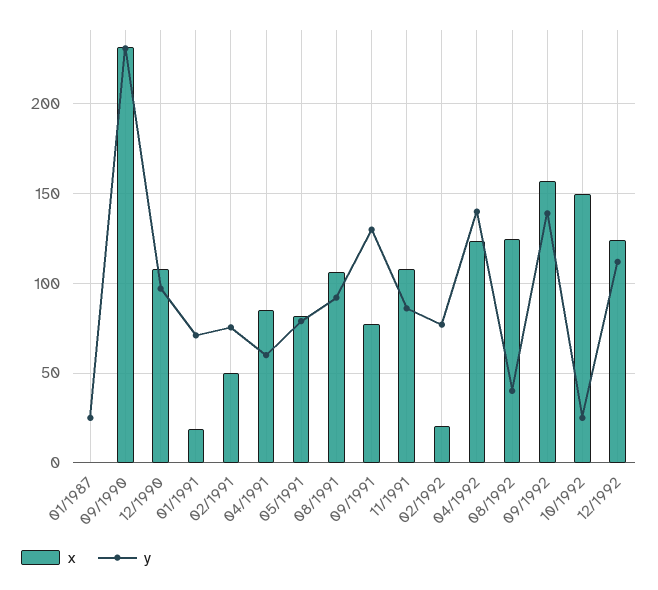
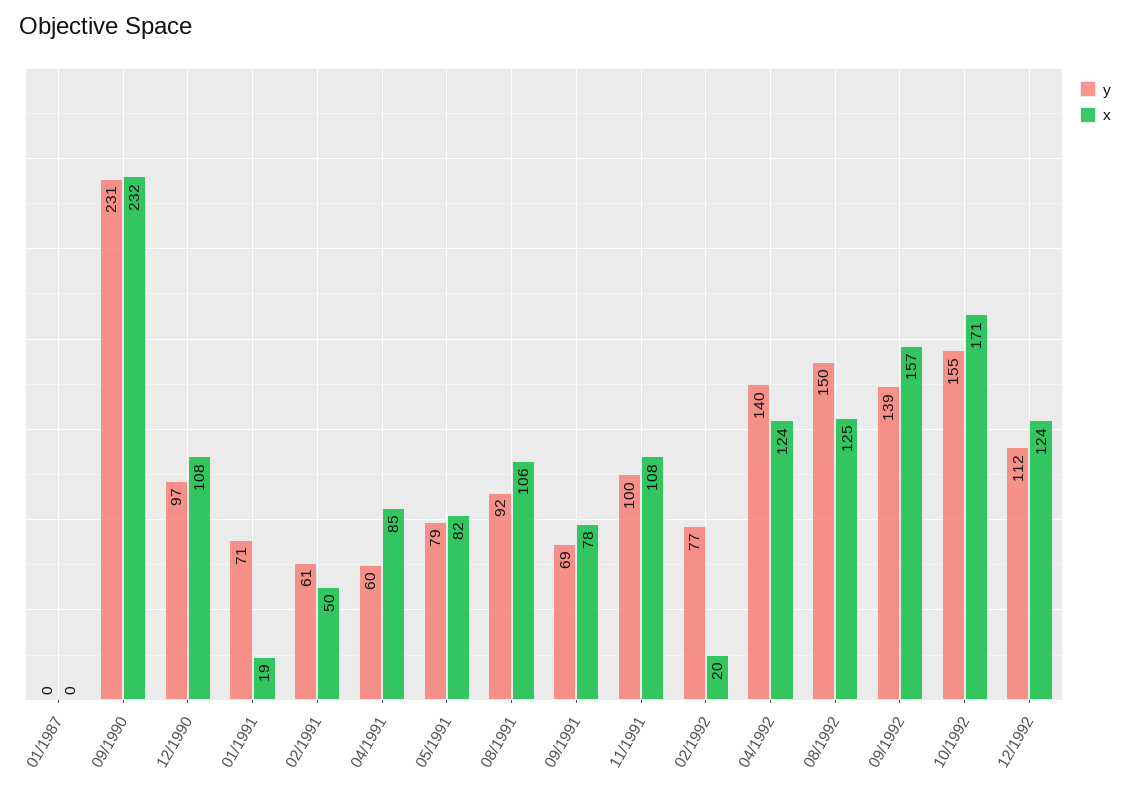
  {
    "x": {
      "01/1987": 0,
      "09/1990": 232,
      "12/1990": 108,
      "01/1991": 19,
      "02/1991": 50,
      "04/1991": 85,
      "05/1991": 82,
      "08/1991": 106,
      "09/1991": 78,
      "11/1991": 108,
      "02/1992": 20,
      "04/1992": 124,
      "08/1992": 125,
      "09/1992": 157,
-     "10/1992": 150,
+     "10/1992": 171,
      "12/1992": 124
    },
    "y": {
-     "01/1987": 25,
+     "01/1987": 0,
      "09/1990": 231,
      "12/1990": 97,
      "01/1991": 71,
-     "02/1991": 75,
+     "02/1991": 61,
      "04/1991": 60,
      "05/1991": 79,
      "08/1991": 92,
-     "09/1991": 130,
+     "09/1991": 69,
-     "11/1991": 85,
+     "11/1991": 100,
      "02/1992": 77,
      "04/1992": 140,
-     "08/1992": 40,
+     "08/1992": 150,
      "09/1992": 139,
-     "10/1992": 25,
+     "10/1992": 155,
      "12/1992": 112
    }
  }

